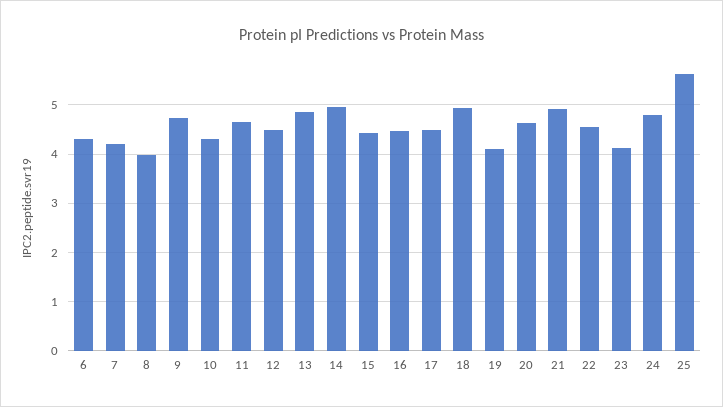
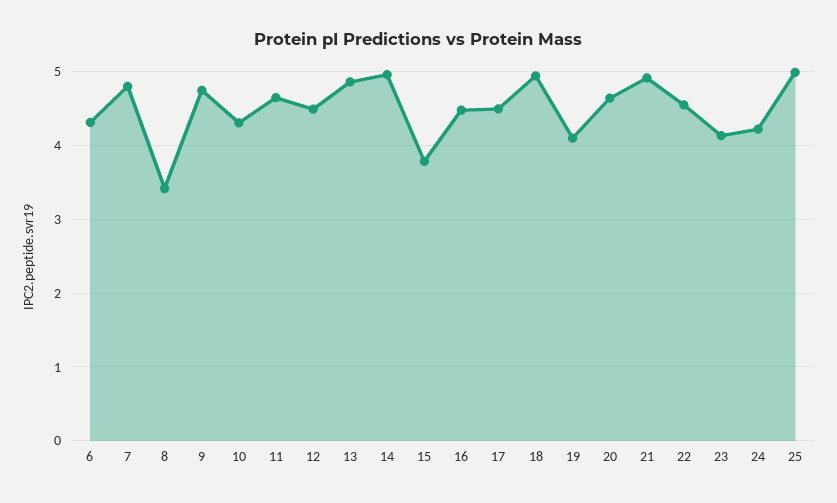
  {
    "6": 4.3,
-   "7": 4.2,
+   "7": 4.8,
-   "8": 4,
+   "8": 3.4,
    "9": 4.7,
    "10": 4.3,
    "11": 4.6,
    "12": 4.5,
    "13": 4.9,
    "14": 5,
-   "15": 4.4,
+   "15": 3.8,
    "16": 4.5,
    "17": 4.5,
    "18": 4.9,
    "19": 4.1,
    "20": 4.6,
    "21": 4.9,
    "22": 4.5,
    "23": 4.1,
-   "24": 4.8,
+   "24": 4.2,
-   "25": 5.6
+   "25": 5
  }

